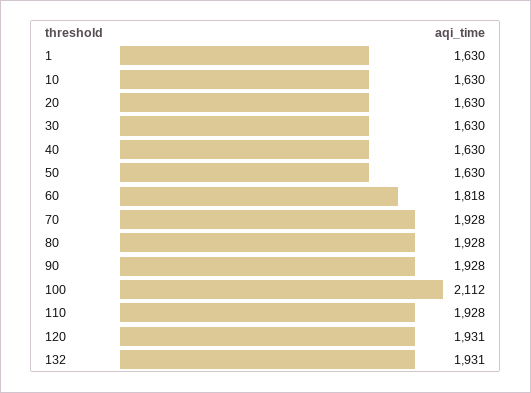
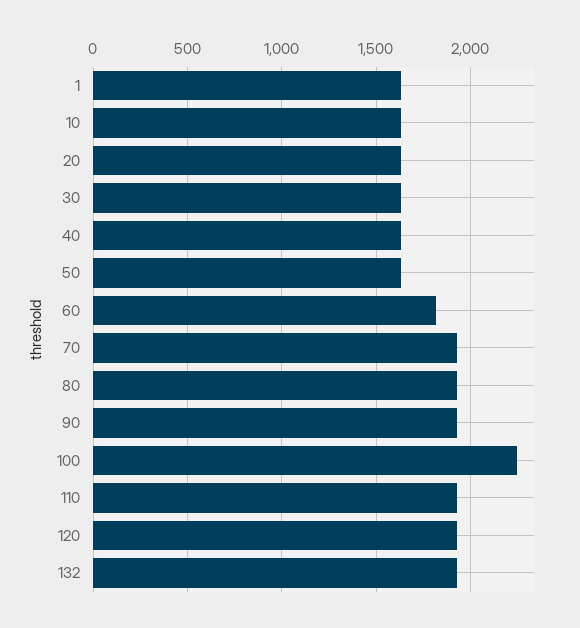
  {
    "1": 1630,
    "10": 1630,
    "20": 1630,
    "30": 1630,
    "40": 1630,
    "50": 1630,
    "60": 1818,
    "70": 1928,
    "80": 1928,
    "90": 1928,
-   "100": 2112,
+   "100": 2250,
    "110": 1928,
    "120": 1931,
    "132": 1931
  }

